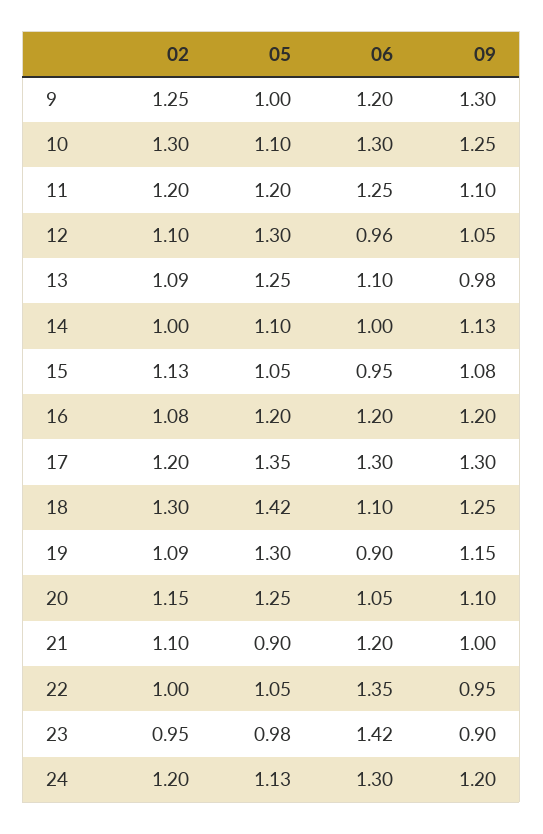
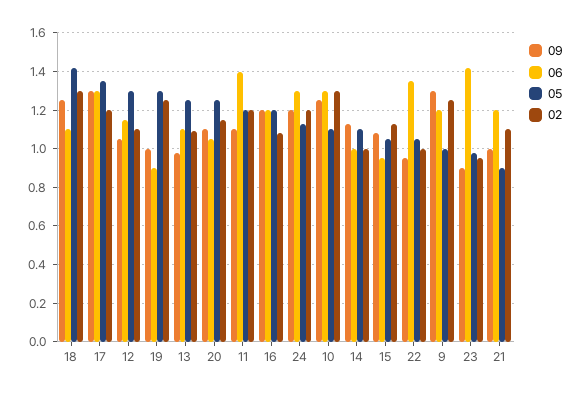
  {
    "02": {
      "9": 1.25,
      "10": 1.3,
      "11": 1.2,
      "12": 1.1,
      "13": 1.09,
      "14": 1,
      "15": 1.13,
      "16": 1.08,
      "17": 1.2,
      "18": 1.3,
-     "19": 1.09,
+     "19": 1.25,
      "20": 1.15,
      "21": 1.1,
      "22": 1,
      "23": 0.95,
      "24": 1.2
    },
    "05": {
      "9": 1,
      "10": 1.1,
      "11": 1.2,
      "12": 1.3,
      "13": 1.25,
      "14": 1.1,
      "15": 1.05,
      "16": 1.2,
      "17": 1.35,
      "18": 1.42,
      "19": 1.3,
      "20": 1.25,
      "21": 0.9,
      "22": 1.05,
      "23": 0.98,
      "24": 1.13
    },
    "06": {
      "9": 1.2,
      "10": 1.3,
-     "11": 1.25,
+     "11": 1.4,
-     "12": 0.96,
+     "12": 1.15,
      "13": 1.1,
      "14": 1,
      "15": 0.95,
      "16": 1.2,
      "17": 1.3,
      "18": 1.1,
      "19": 0.9,
      "20": 1.05,
      "21": 1.2,
      "22": 1.35,
      "23": 1.42,
      "24": 1.3
    },
    "09": {
      "9": 1.3,
      "10": 1.25,
      "11": 1.1,
      "12": 1.05,
      "13": 0.98,
      "14": 1.13,
      "15": 1.08,
      "16": 1.2,
      "17": 1.3,
      "18": 1.25,
-     "19": 1.15,
+     "19": 1,
      "20": 1.1,
      "21": 1,
      "22": 0.95,
      "23": 0.9,
      "24": 1.2
    }
  }

